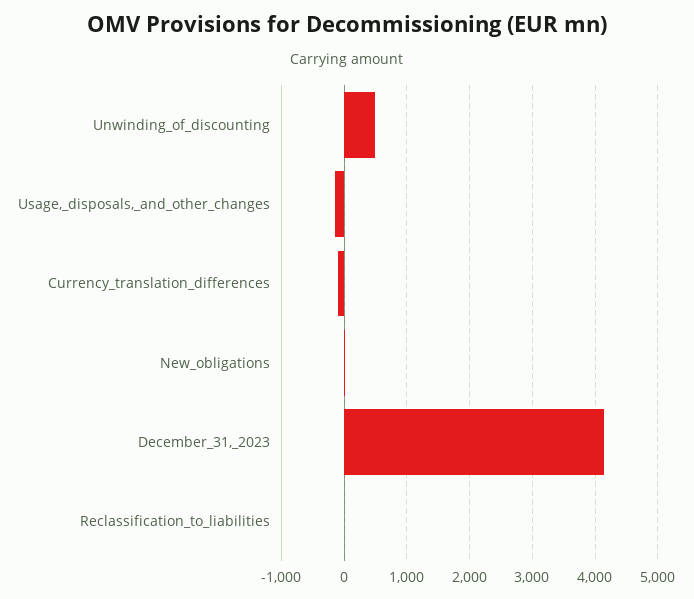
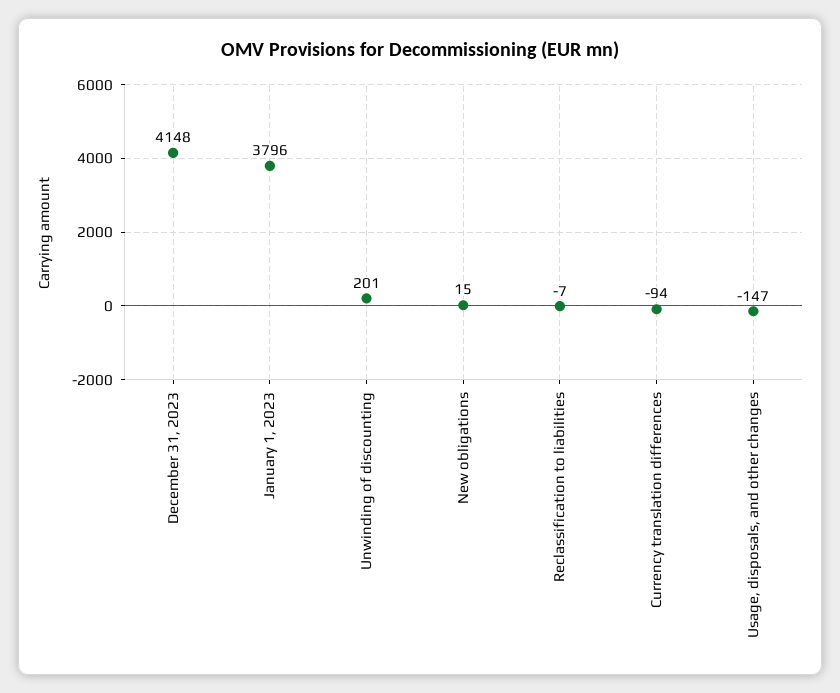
  {
-   "Unwinding_of_discounting": 500,
+   "Unwinding_of_discounting": 201,
    "Usage,_disposals,_and_other_changes": -147,
    "Currency_translation_differences": -94,
    "New_obligations": 15,
    "December_31,_2023": 4148,
-   "Reclassification_to_liabilities": -7
+   "Reclassification_to_liabilities": -7,
+   "January 1, 2023": 3796
  }

